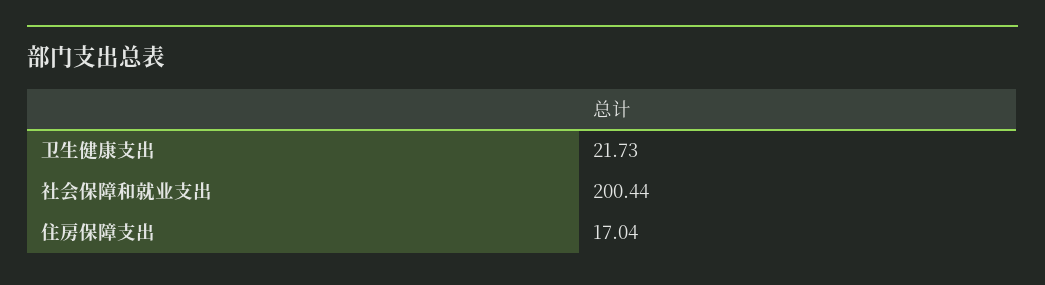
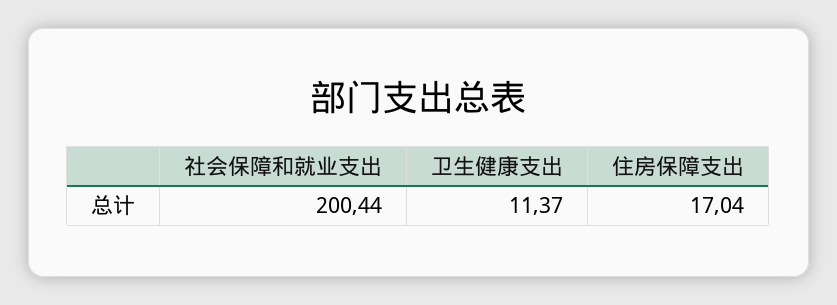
  {
-   "卫生健康支出": 21.73,
+   "卫生健康支出": 11.37,
    "社会保障和就业支出": 200.44,
    "住房保障支出": 17.04
  }

